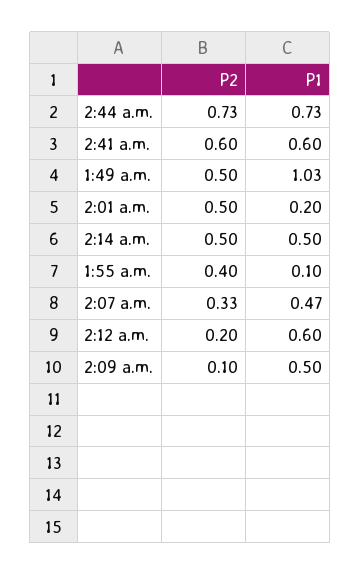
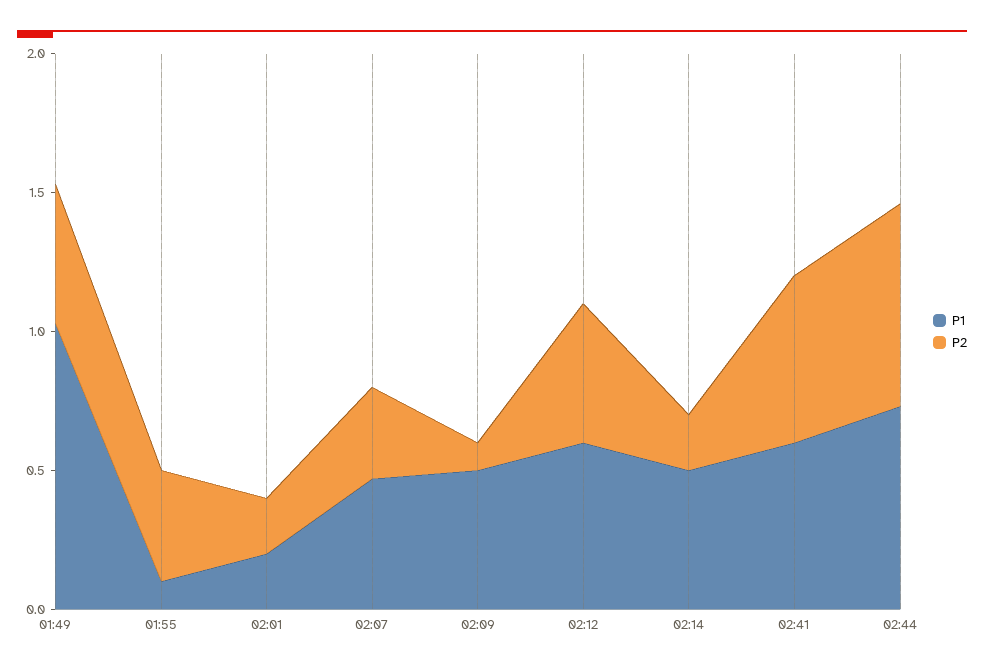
  {
    "P2": {
      "2:44 a.m.": 0.73,
      "2:41 a.m.": 0.6,
      "1:49 a.m.": 0.5,
-     "2:01 a.m.": 0.5,
+     "2:01 a.m.": 0.2,
-     "2:14 a.m.": 0.5,
+     "2:14 a.m.": 0.2,
      "1:55 a.m.": 0.4,
      "2:07 a.m.": 0.33,
-     "2:12 a.m.": 0.2,
+     "2:12 a.m.": 0.5,
      "2:09 a.m.": 0.1
    },
    "P1": {
      "2:44 a.m.": 0.73,
      "2:41 a.m.": 0.6,
      "1:49 a.m.": 1.03,
      "2:01 a.m.": 0.2,
      "2:14 a.m.": 0.5,
      "1:55 a.m.": 0.1,
      "2:07 a.m.": 0.47,
      "2:12 a.m.": 0.6,
      "2:09 a.m.": 0.5
    }
  }

